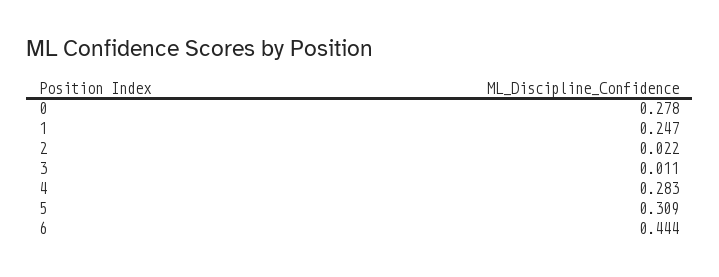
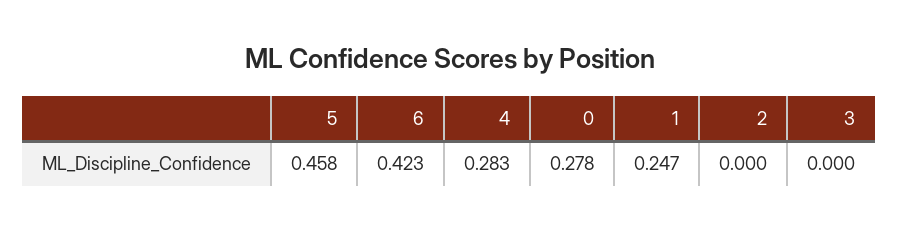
  {
    "0": 0.278,
    "1": 0.247,
-   "2": 0.022,
+   "2": 0,
-   "3": 0.011,
+   "3": 0,
    "4": 0.283,
-   "5": 0.309,
+   "5": 0.458,
-   "6": 0.444
+   "6": 0.423
  }

